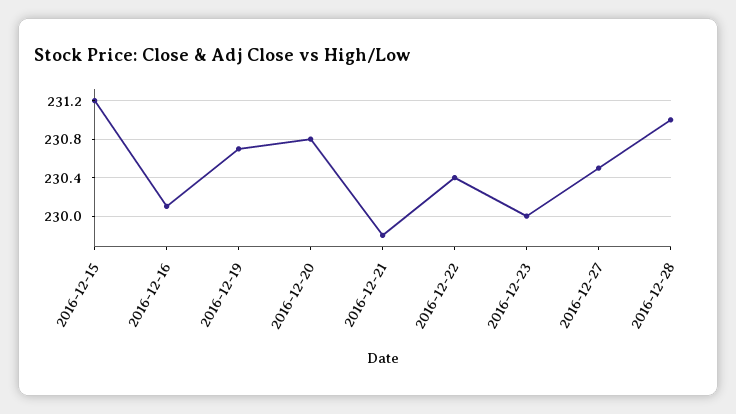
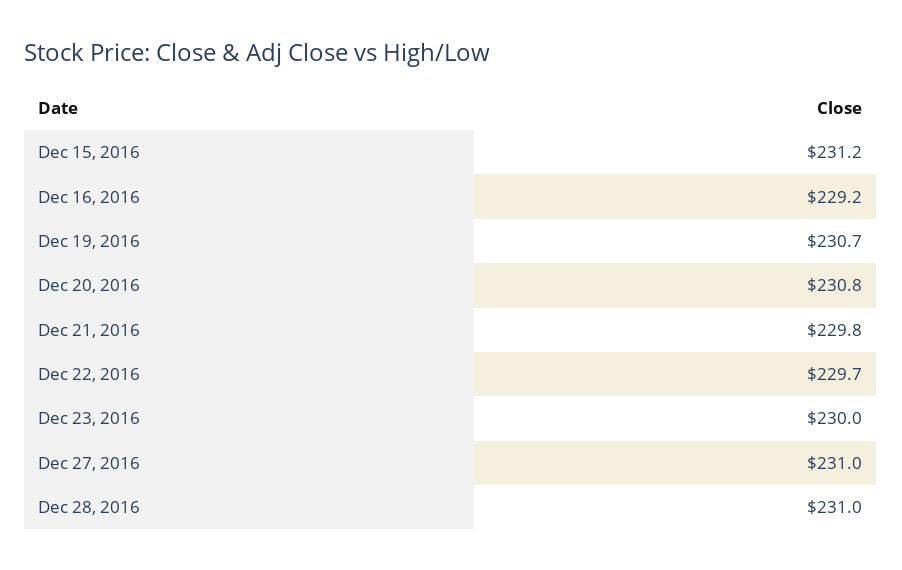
  {
    "2016-12-15": 231.2,
-   "2016-12-16": 230.1,
+   "2016-12-16": 229.2,
    "2016-12-19": 230.7,
    "2016-12-20": 230.8,
    "2016-12-21": 229.8,
-   "2016-12-22": 230.4,
+   "2016-12-22": 229.7,
    "2016-12-23": 230,
-   "2016-12-27": 230.5,
+   "2016-12-27": 231,
    "2016-12-28": 231
  }

